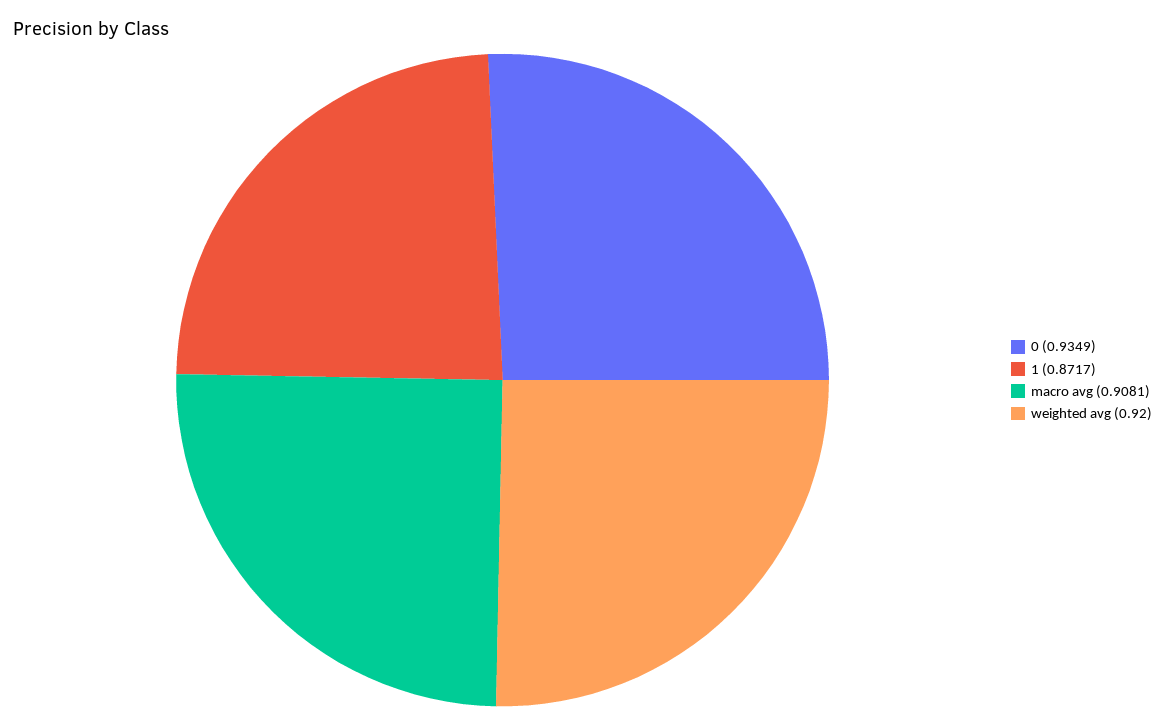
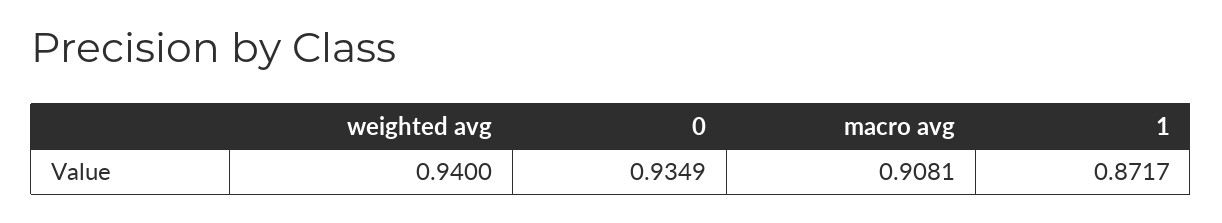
  {
    "0": 0.9349,
    "1": 0.8717,
    "macro avg": 0.9081,
-   "weighted avg": 0.92
+   "weighted avg": 0.94
  }

